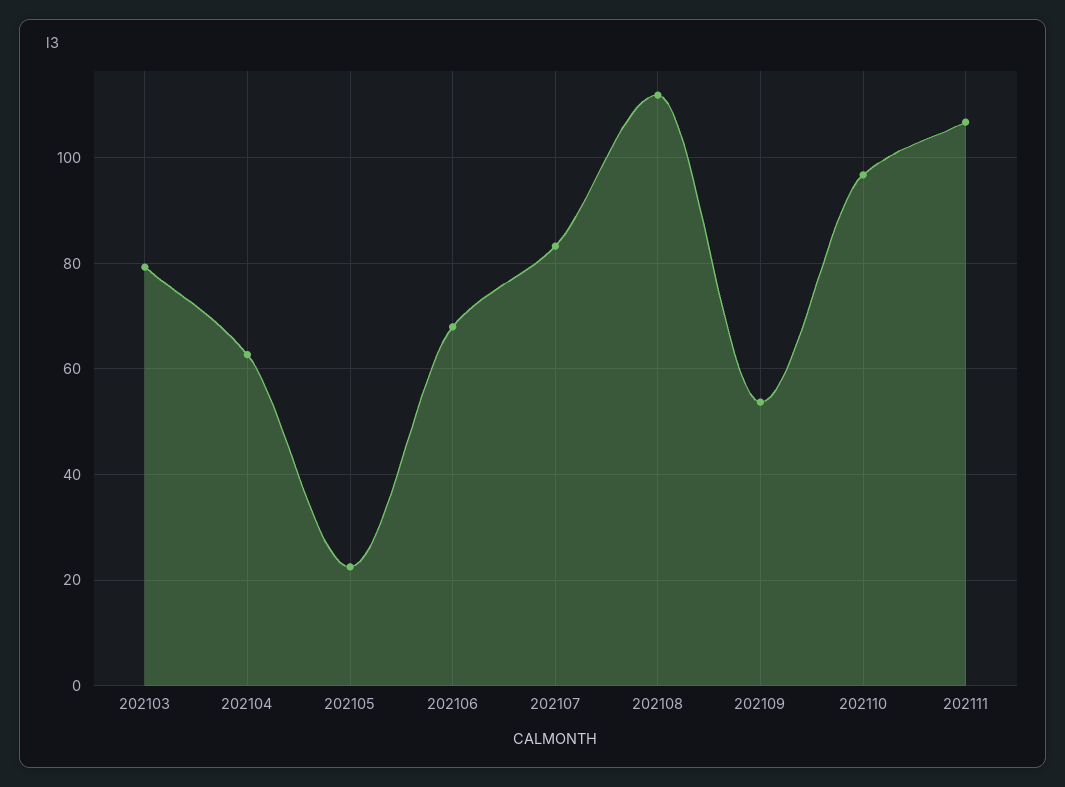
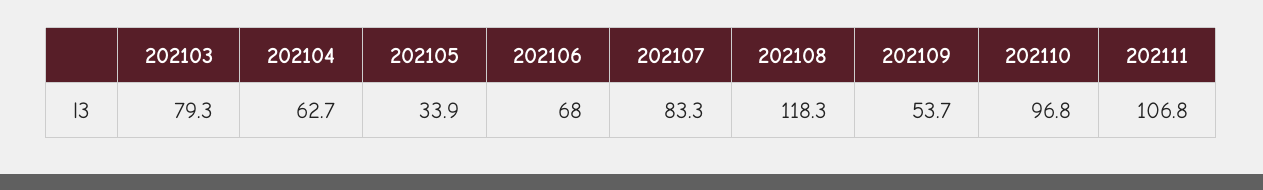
  {
    "202103": 79.3,
    "202104": 62.7,
-   "202105": 22,
+   "202105": 33.9,
    "202106": 68,
    "202107": 83.3,
-   "202108": 112,
+   "202108": 118.3,
    "202109": 53.7,
    "202110": 96.8,
    "202111": 106.8
  }

